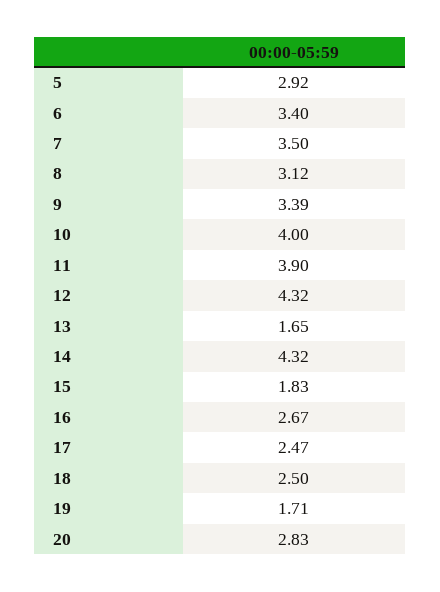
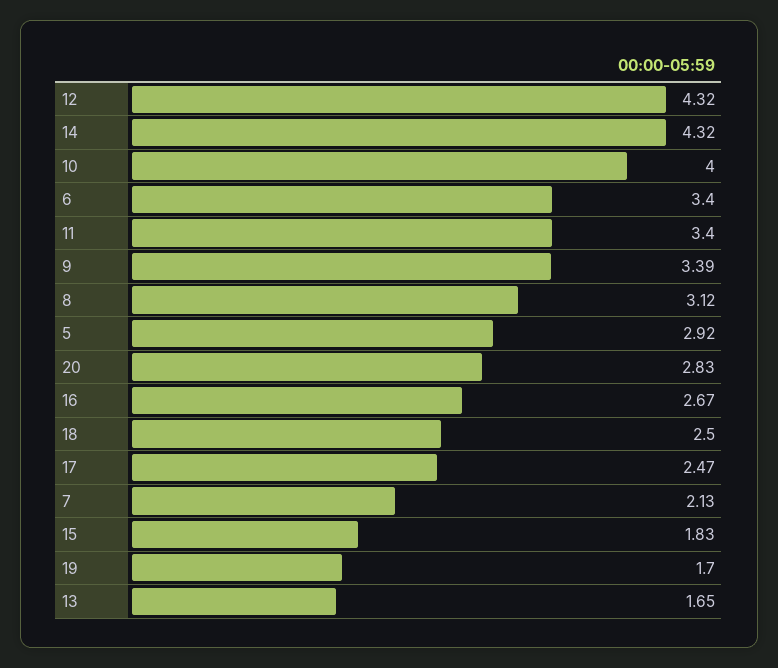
  {
    "5": 2.92,
    "6": 3.4,
-   "7": 3.5,
+   "7": 2.13,
    "8": 3.12,
    "9": 3.39,
    "10": 4,
-   "11": 3.9,
+   "11": 3.4,
    "12": 4.32,
    "13": 1.65,
    "14": 4.32,
    "15": 1.83,
    "16": 2.67,
    "17": 2.47,
    "18": 2.5,
-   "19": 1.71,
+   "19": 1.7,
    "20": 2.83
  }

